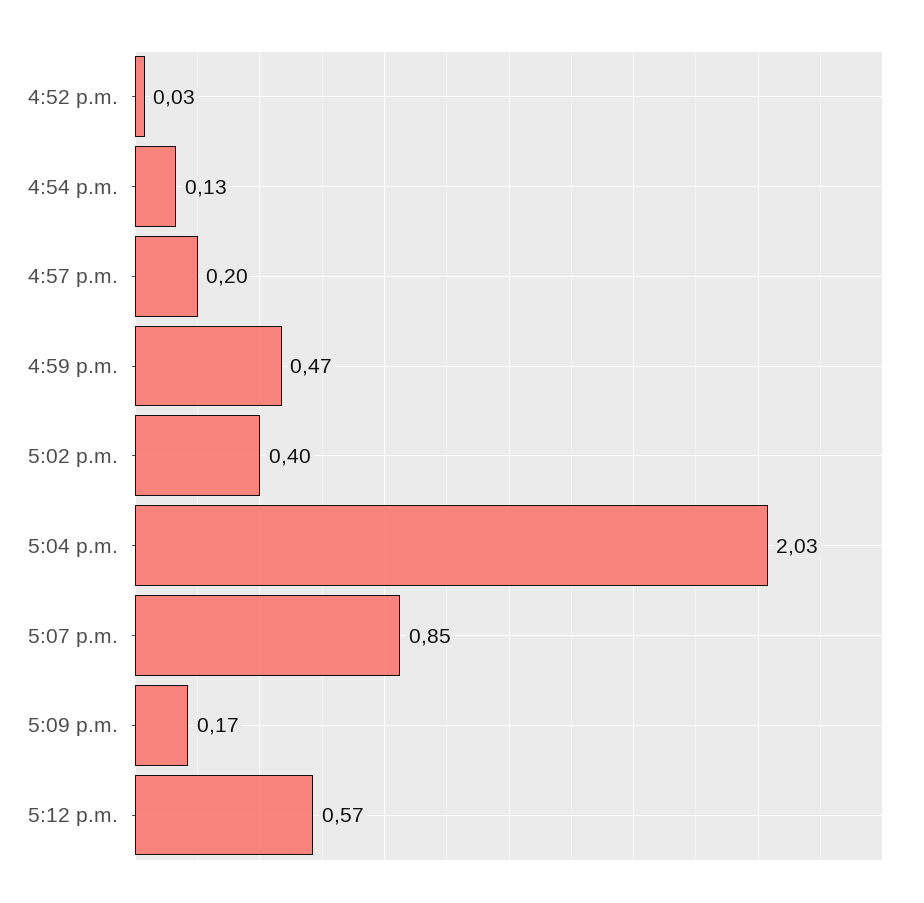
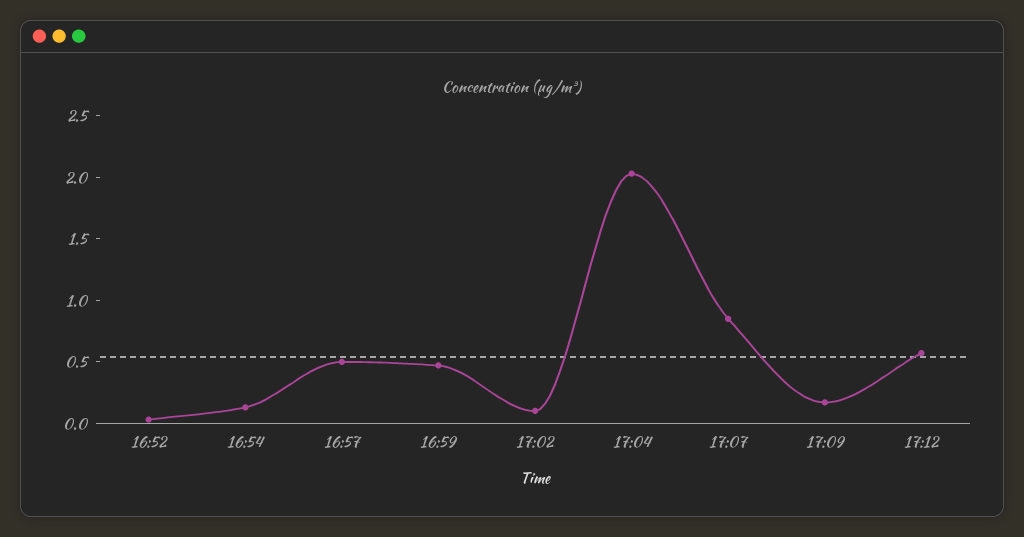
  {
    "4:52 p.m.": 0.03,
    "4:54 p.m.": 0.13,
-   "4:57 p.m.": 0.2,
+   "4:57 p.m.": 0.5,
    "4:59 p.m.": 0.47,
-   "5:02 p.m.": 0.4,
+   "5:02 p.m.": 0.1,
    "5:04 p.m.": 2.03,
    "5:07 p.m.": 0.85,
    "5:09 p.m.": 0.17,
    "5:12 p.m.": 0.57
  }

